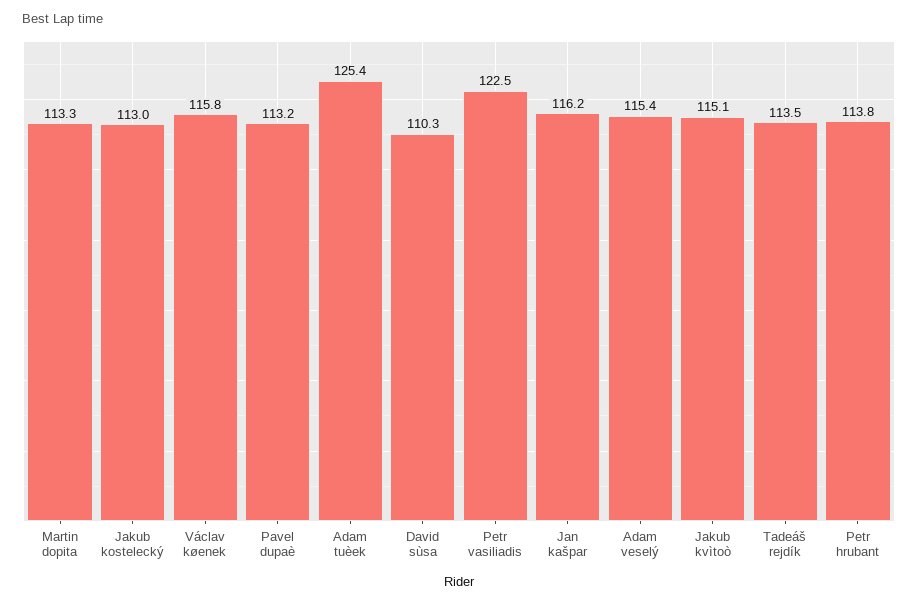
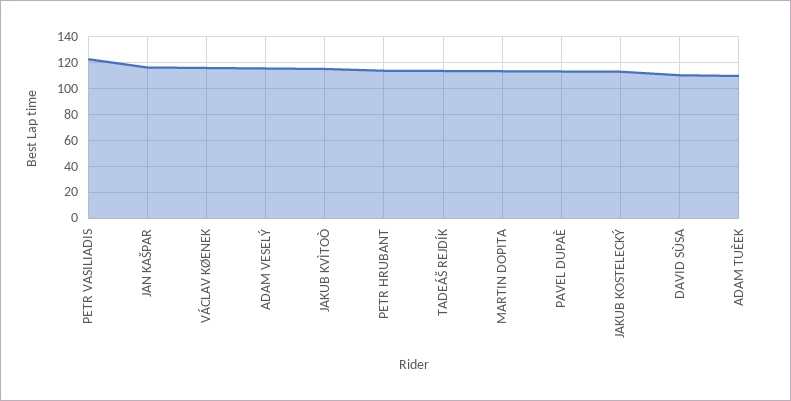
  {
    "Martin dopita": 113.3,
    "Jakub kostelecký": 113,
    "Václav køenek": 115.8,
    "Pavel dupaè": 113.2,
-   "Adam tuèek": 125.4,
+   "Adam tuèek": 110,
    "David sùsa": 110.3,
    "Petr vasiliadis": 122.5,
    "Jan kašpar": 116.2,
    "Adam veselý": 115.4,
    "Jakub kvìtoò": 115.1,
    "Tadeáš rejdík": 113.5,
    "Petr hrubant": 113.8
  }

